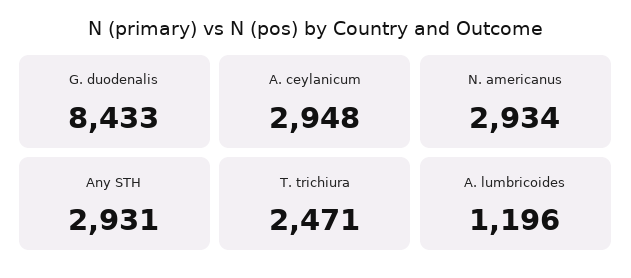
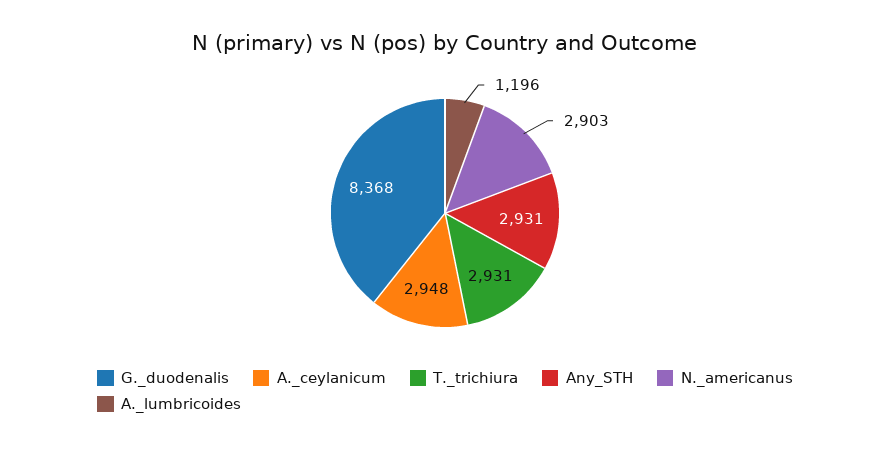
  {
-   "G. duodenalis": 8433,
+   "G. duodenalis": 8368,
    "A. ceylanicum": 2948,
-   "N. americanus": 2934,
+   "N. americanus": 2903,
    "Any STH": 2931,
-   "T. trichiura": 2471,
+   "T. trichiura": 2931,
    "A. lumbricoides": 1196
  }

